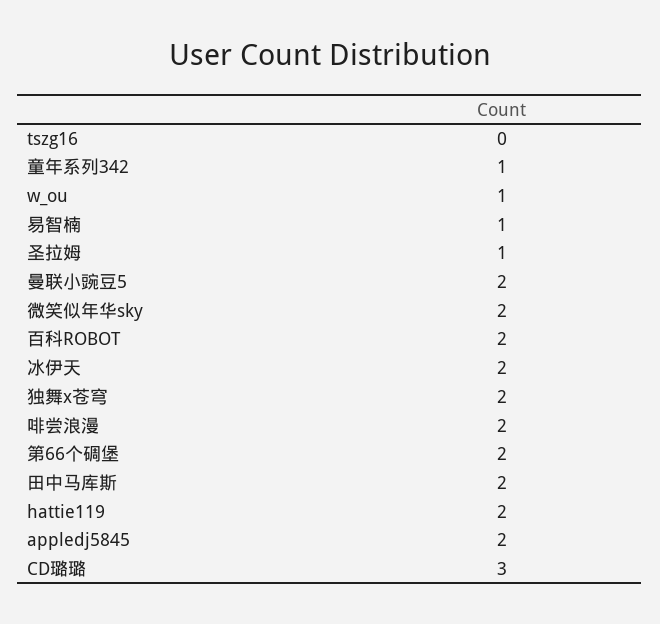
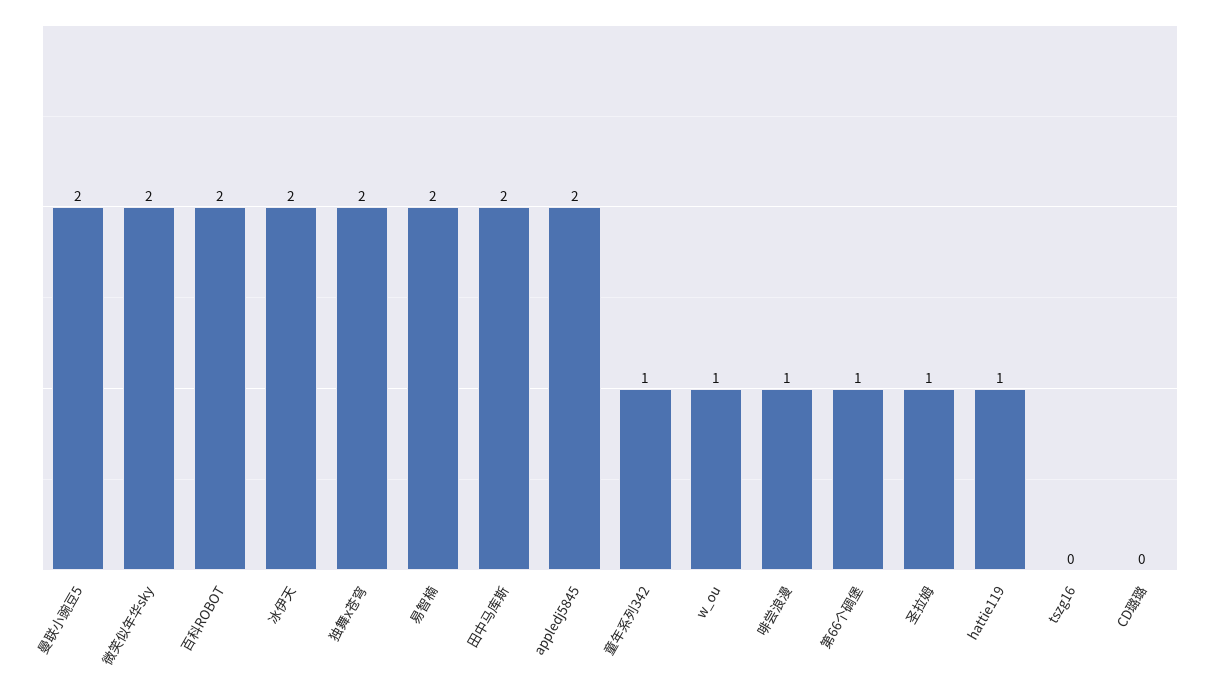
  {
    "tszg16": 0,
    "童年系列342": 1,
    "w_ou": 1,
-   "易智楠": 1,
+   "易智楠": 2,
    "圣拉姆": 1,
    "曼联小豌豆5": 2,
    "微笑似年华sky": 2,
    "百科ROBOT": 2,
    "冰伊天": 2,
    "独舞x苍穹": 2,
-   "啡尝浪漫": 2,
+   "啡尝浪漫": 1,
-   "第66个碉堡": 2,
+   "第66个碉堡": 1,
    "田中马库斯": 2,
-   "hattie119": 2,
+   "hattie119": 1,
    "appledj5845": 2,
-   "CD璐璐": 3
+   "CD璐璐": 0
  }

